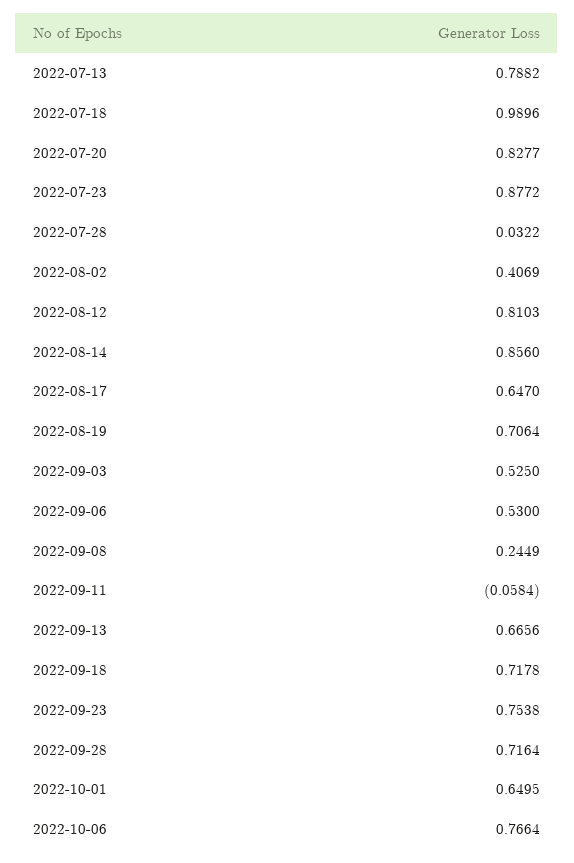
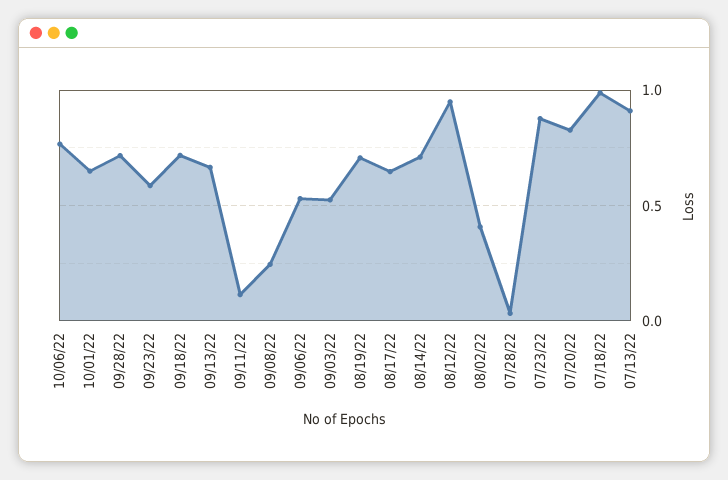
  {
-   "2022-07-13": 0.7882,
+   "2022-07-13": 0.9,
    "2022-07-18": 0.9896,
    "2022-07-20": 0.8277,
    "2022-07-23": 0.8772,
    "2022-07-28": 0.0322,
    "2022-08-02": 0.4069,
-   "2022-08-12": 0.8103,
+   "2022-08-12": 0.95,
-   "2022-08-14": 0.856,
+   "2022-08-14": 0.7,
    "2022-08-17": 0.647,
    "2022-08-19": 0.7064,
    "2022-09-03": 0.525,
    "2022-09-06": 0.53,
    "2022-09-08": 0.2449,
-   "2022-09-11": -0.0584,
+   "2022-09-11": 0.1,
    "2022-09-13": 0.6656,
    "2022-09-18": 0.7178,
-   "2022-09-23": 0.7538,
+   "2022-09-23": 0.6,
    "2022-09-28": 0.7164,
    "2022-10-01": 0.6495,
    "2022-10-06": 0.7664
  }

